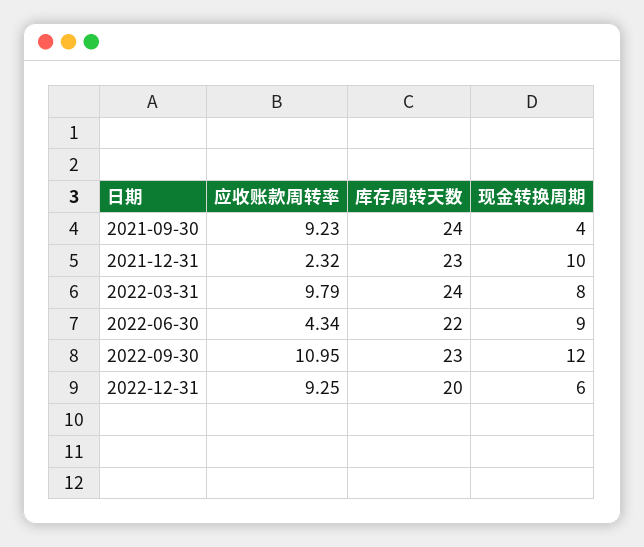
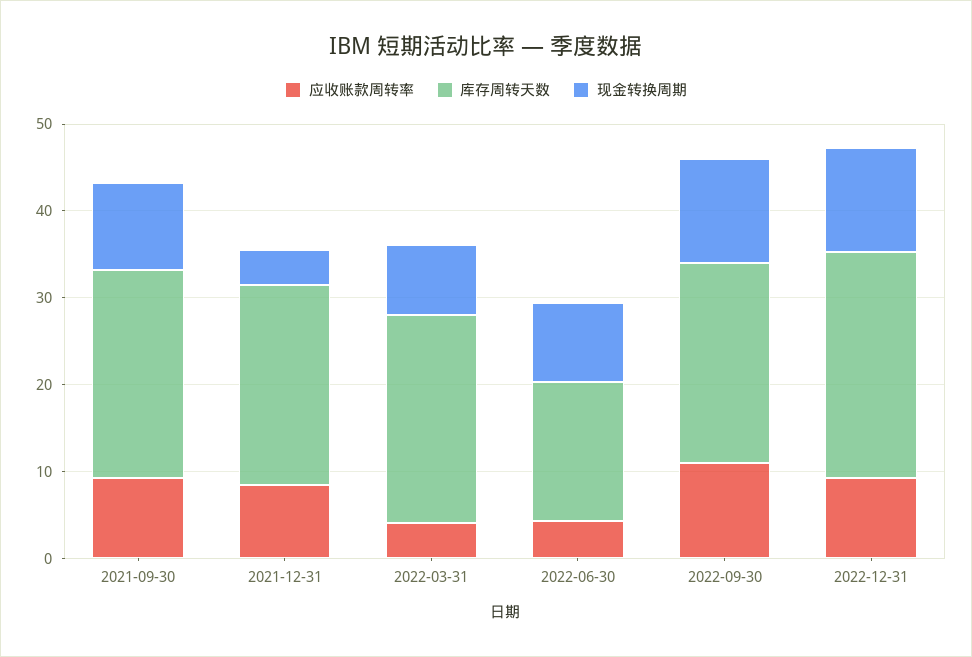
  {
    "应收账款周转率": {
      "2021-09-30": 9.23,
-     "2021-12-31": 2.32,
+     "2021-12-31": 8,
-     "2022-03-31": 9.79,
+     "2022-03-31": 4,
      "2022-06-30": 4.34,
      "2022-09-30": 10.95,
      "2022-12-31": 9.25
    },
    "库存周转天数": {
      "2021-09-30": 24,
      "2021-12-31": 23,
      "2022-03-31": 24,
-     "2022-06-30": 22,
+     "2022-06-30": 16,
      "2022-09-30": 23,
-     "2022-12-31": 20
+     "2022-12-31": 26
    },
    "现金转换周期": {
-     "2021-09-30": 4,
+     "2021-09-30": 10,
-     "2021-12-31": 10,
+     "2021-12-31": 4,
      "2022-03-31": 8,
      "2022-06-30": 9,
      "2022-09-30": 12,
-     "2022-12-31": 6
+     "2022-12-31": 12
    }
  }

